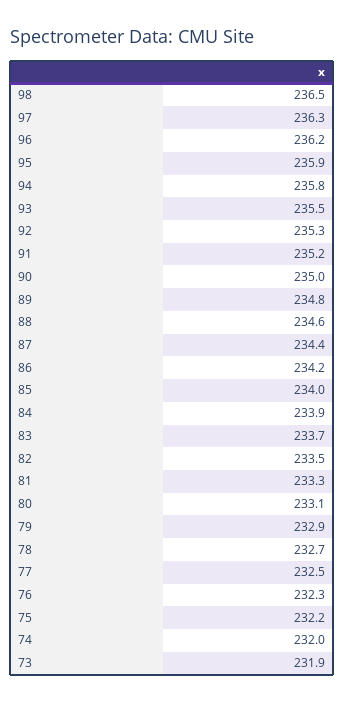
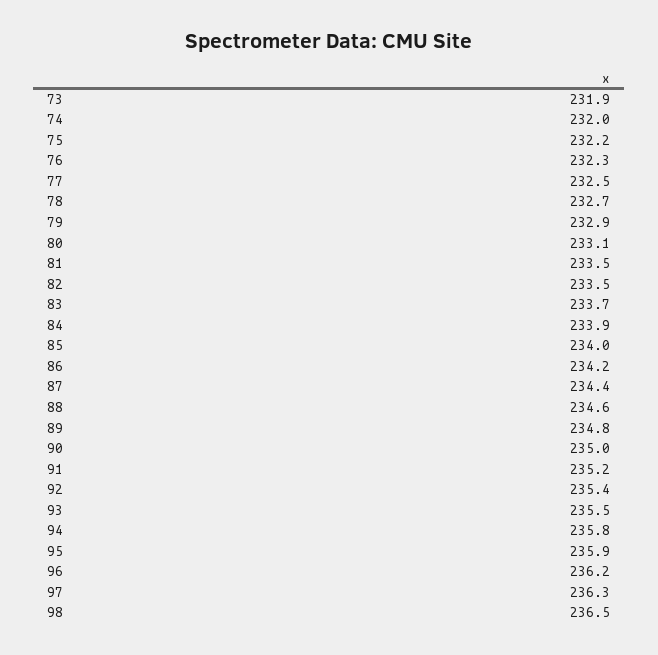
  {
    "98": 236.5,
    "97": 236.3,
    "96": 236.2,
    "95": 235.9,
    "94": 235.8,
    "93": 235.5,
-   "92": 235.3,
+   "92": 235.4,
    "91": 235.2,
    "90": 235,
    "89": 234.8,
    "88": 234.6,
    "87": 234.4,
    "86": 234.2,
    "85": 234,
    "84": 233.9,
    "83": 233.7,
    "82": 233.5,
-   "81": 233.3,
+   "81": 233.5,
    "80": 233.1,
    "79": 232.9,
    "78": 232.7,
    "77": 232.5,
    "76": 232.3,
    "75": 232.2,
    "74": 232,
    "73": 231.9
  }

